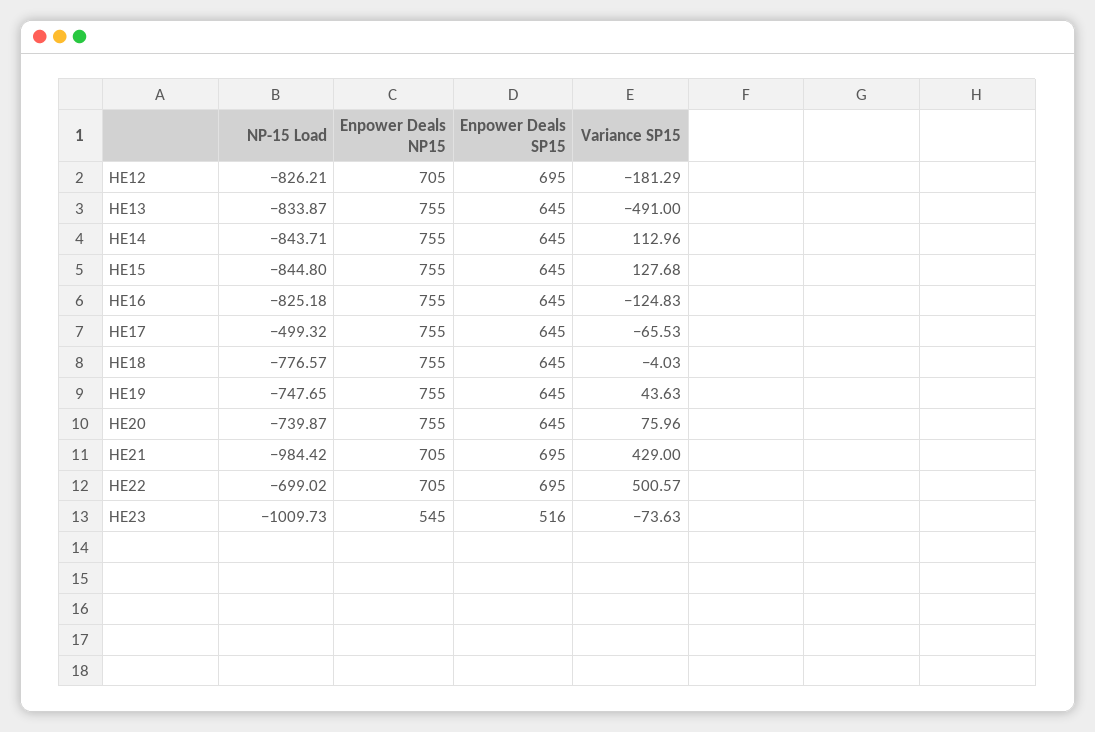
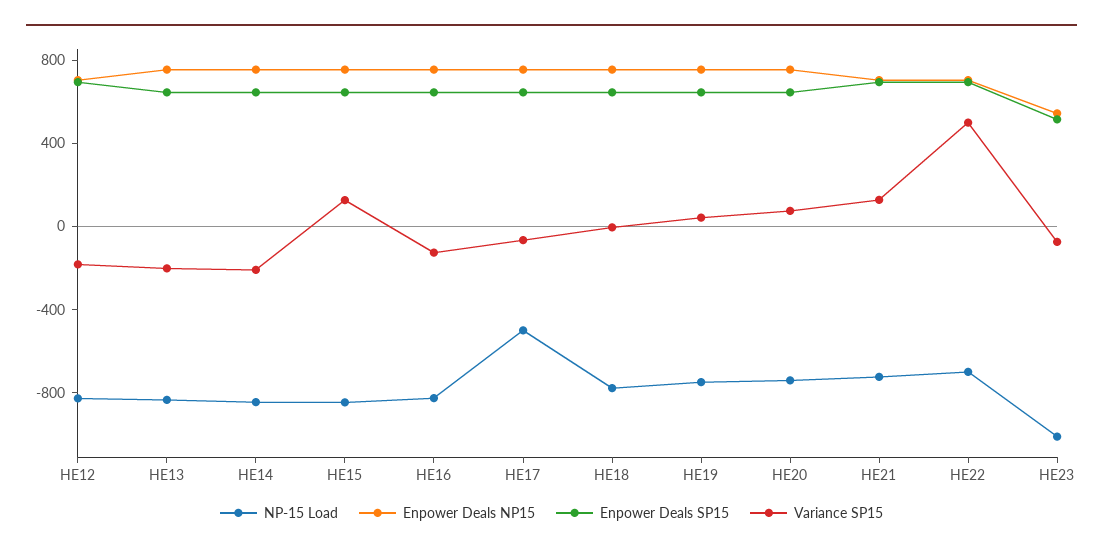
  {
    "NP-15 Load": {
      "HE12": -826.21,
      "HE13": -833.87,
      "HE14": -843.71,
      "HE15": -844.8,
      "HE16": -825.18,
      "HE17": -499.32,
      "HE18": -776.57,
      "HE19": -747.65,
      "HE20": -739.87,
-     "HE21": -984.42,
+     "HE21": -700,
      "HE22": -699.02,
      "HE23": -1009.73
    },
    "Enpower Deals NP15": {
      "HE12": 705,
      "HE13": 755,
      "HE14": 755,
      "HE15": 755,
      "HE16": 755,
      "HE17": 755,
      "HE18": 755,
      "HE19": 755,
      "HE20": 755,
      "HE21": 705,
      "HE22": 705,
      "HE23": 545
    },
    "Enpower Deals SP15": {
      "HE12": 695,
      "HE13": 645,
      "HE14": 645,
      "HE15": 645,
      "HE16": 645,
      "HE17": 645,
      "HE18": 645,
      "HE19": 645,
      "HE20": 645,
      "HE21": 695,
      "HE22": 695,
      "HE23": 516
    },
    "Variance SP15": {
      "HE12": -181.29,
-     "HE13": -491,
+     "HE13": -200,
-     "HE14": 112.96,
+     "HE14": -200,
      "HE15": 127.68,
      "HE16": -124.83,
      "HE17": -65.53,
      "HE18": -4.03,
      "HE19": 43.63,
      "HE20": 75.96,
-     "HE21": 429,
+     "HE21": 100,
      "HE22": 500.57,
      "HE23": -73.63
    }
  }

